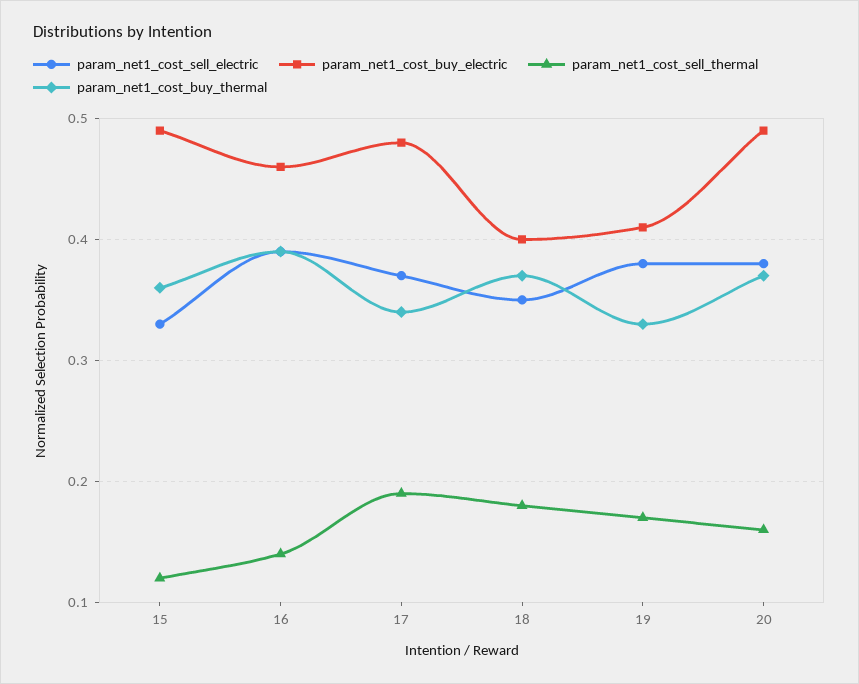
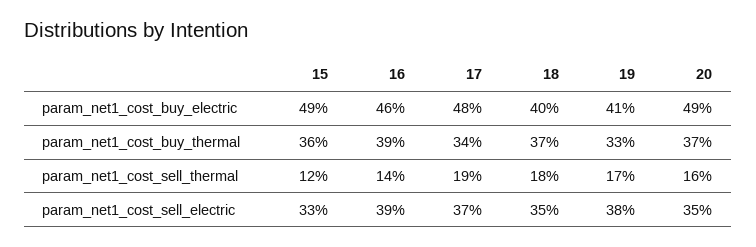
  {
    "param_net1_cost_sell_electric": {
      "15": 0.33,
      "16": 0.39,
      "17": 0.37,
      "18": 0.35,
      "19": 0.38,
-     "20": 0.38
+     "20": 0.35
    },
    "param_net1_cost_buy_electric": {
      "15": 0.49,
      "16": 0.46,
      "17": 0.48,
      "18": 0.4,
      "19": 0.41,
      "20": 0.49
    },
    "param_net1_cost_sell_thermal": {
      "15": 0.12,
      "16": 0.14,
      "17": 0.19,
      "18": 0.18,
      "19": 0.17,
      "20": 0.16
    },
    "param_net1_cost_buy_thermal": {
      "15": 0.36,
      "16": 0.39,
      "17": 0.34,
      "18": 0.37,
      "19": 0.33,
      "20": 0.37
    }
  }

